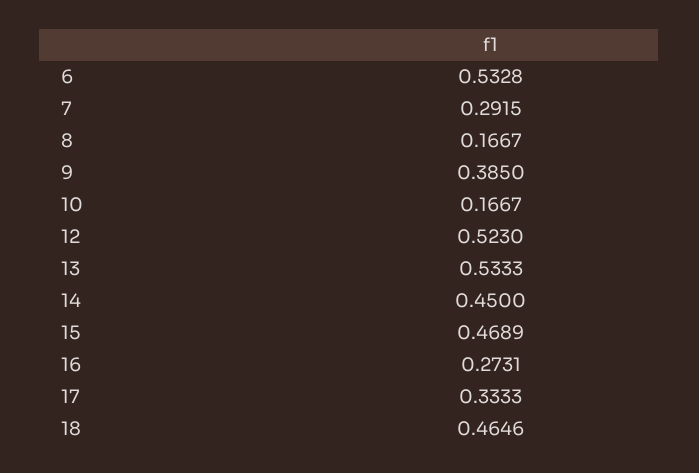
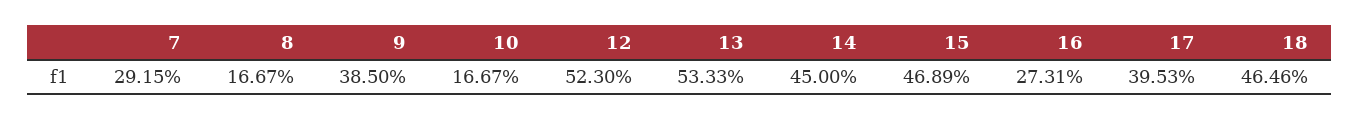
  {
-   "6": 0.5328,
    "7": 0.2915,
    "8": 0.1667,
    "9": 0.385,
    "10": 0.1667,
    "12": 0.523,
    "13": 0.5333,
    "14": 0.45,
    "15": 0.4689,
    "16": 0.2731,
-   "17": 0.3333,
+   "17": 0.3953,
    "18": 0.4646
  }

